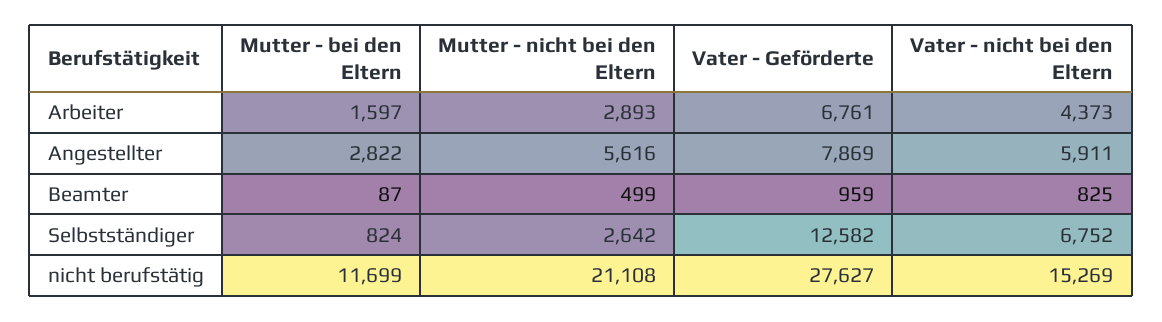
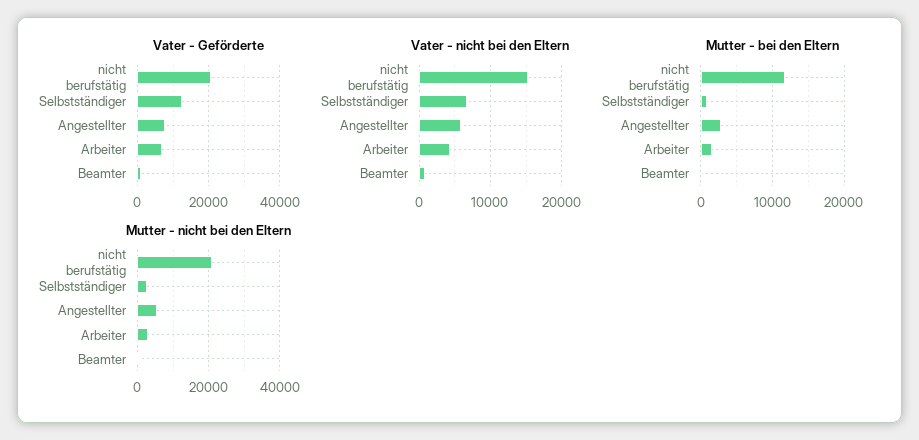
  {
    "Mutter - bei den Eltern": {
      "Arbeiter": 1597,
      "Angestellter": 2822,
      "Beamter": 87,
      "Selbstständiger": 824,
      "nicht berufstätig": 11699
    },
    "Mutter - nicht bei den Eltern": {
      "Arbeiter": 2893,
      "Angestellter": 5616,
      "Beamter": 499,
      "Selbstständiger": 2642,
      "nicht berufstätig": 21108
    },
    "Vater - Geförderte": {
      "Arbeiter": 6761,
      "Angestellter": 7869,
      "Beamter": 959,
      "Selbstständiger": 12582,
-     "nicht berufstätig": 27627
+     "nicht berufstätig": 20000
    },
    "Vater - nicht bei den Eltern": {
      "Arbeiter": 4373,
      "Angestellter": 5911,
      "Beamter": 825,
      "Selbstständiger": 6752,
      "nicht berufstätig": 15269
    }
  }

